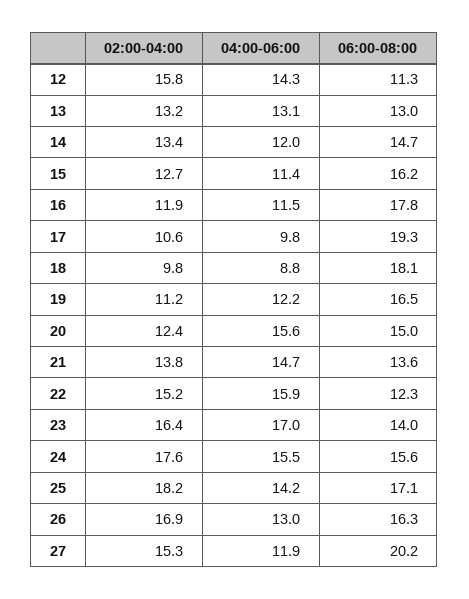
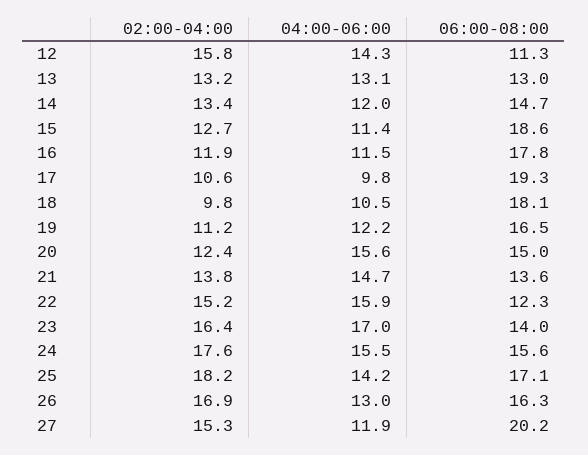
  {
    "02:00-04:00": {
      "12": 15.8,
      "13": 13.2,
      "14": 13.4,
      "15": 12.7,
      "16": 11.9,
      "17": 10.6,
      "18": 9.8,
      "19": 11.2,
      "20": 12.4,
      "21": 13.8,
      "22": 15.2,
      "23": 16.4,
      "24": 17.6,
      "25": 18.2,
      "26": 16.9,
      "27": 15.3
    },
    "04:00-06:00": {
      "12": 14.3,
      "13": 13.1,
      "14": 12,
      "15": 11.4,
      "16": 11.5,
      "17": 9.8,
-     "18": 8.8,
+     "18": 10.5,
      "19": 12.2,
      "20": 15.6,
      "21": 14.7,
      "22": 15.9,
      "23": 17,
      "24": 15.5,
      "25": 14.2,
      "26": 13,
      "27": 11.9
    },
    "06:00-08:00": {
      "12": 11.3,
      "13": 13,
      "14": 14.7,
-     "15": 16.2,
+     "15": 18.6,
      "16": 17.8,
      "17": 19.3,
      "18": 18.1,
      "19": 16.5,
      "20": 15,
      "21": 13.6,
      "22": 12.3,
      "23": 14,
      "24": 15.6,
      "25": 17.1,
      "26": 16.3,
      "27": 20.2
    }
  }

